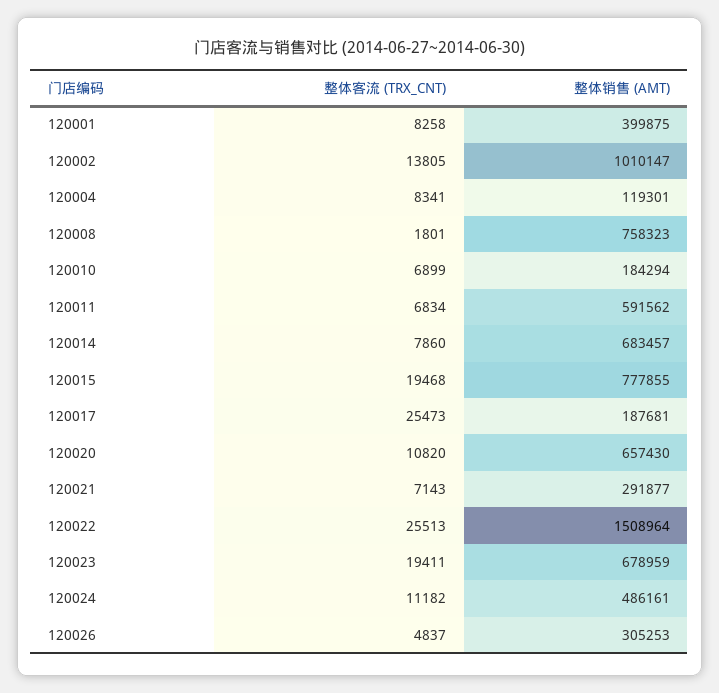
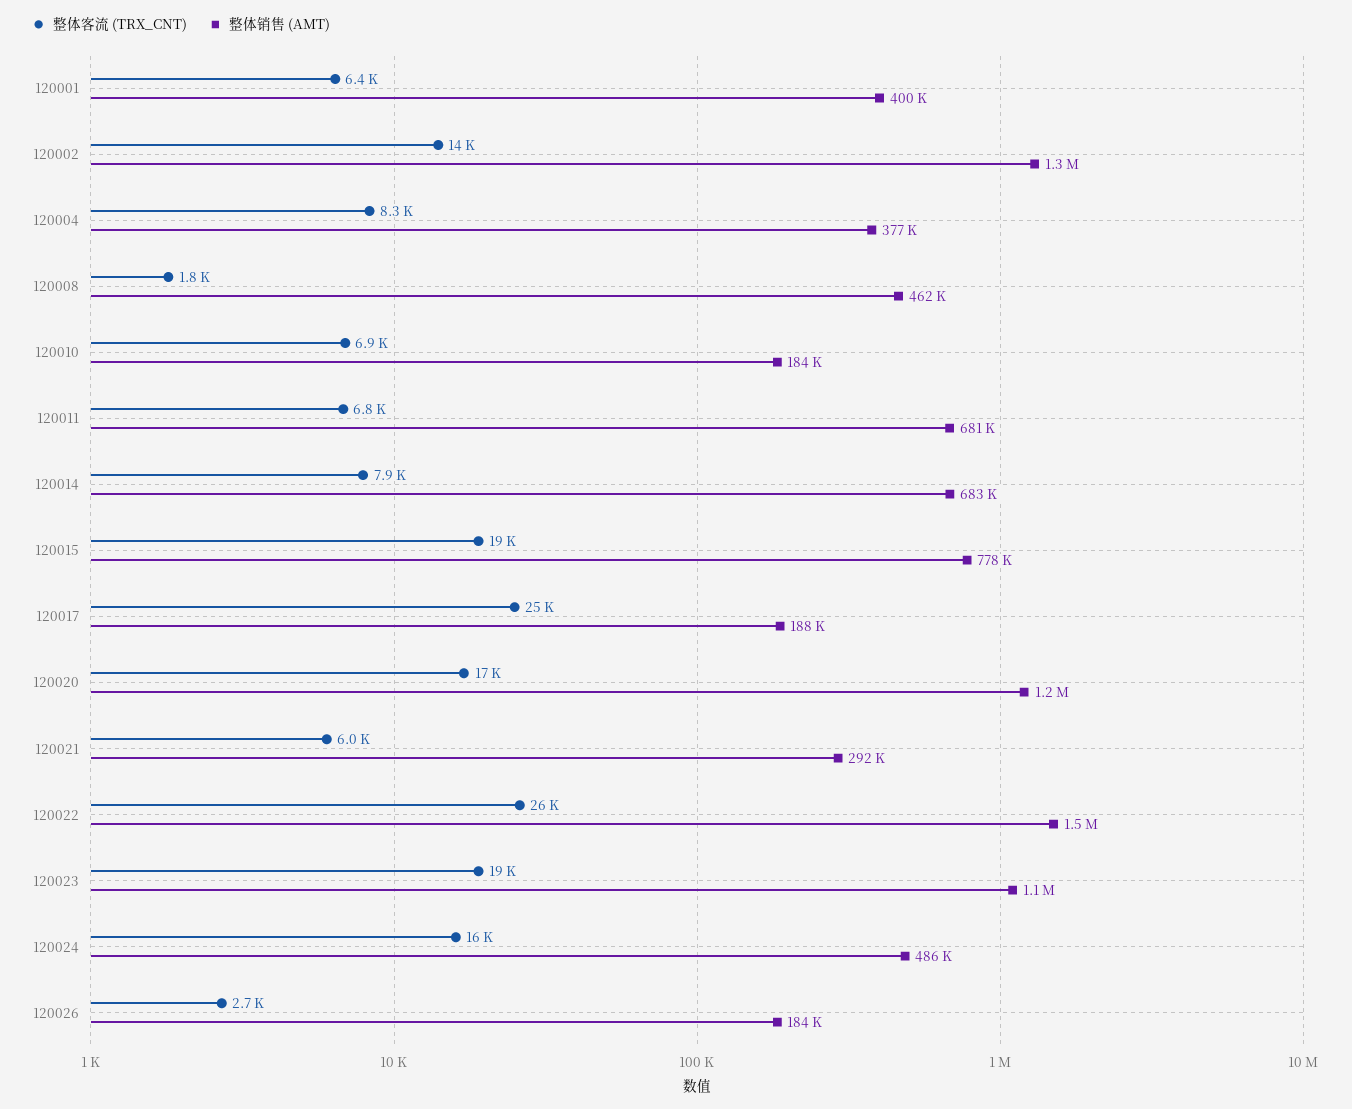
  {
    "整体客流 (TRX_CNT)": {
-     "120001": 8258,
+     "120001": 6400,
      "120002": 13805,
      "120004": 8341,
      "120008": 1801,
      "120010": 6899,
      "120011": 6834,
      "120014": 7860,
      "120015": 19468,
      "120017": 25473,
-     "120020": 10820,
+     "120020": 17000,
-     "120021": 7143,
+     "120021": 6000,
      "120022": 25513,
      "120023": 19411,
-     "120024": 11182,
+     "120024": 16000,
-     "120026": 4837
+     "120026": 2700
    },
    "整体销售 (AMT)": {
      "120001": 399875,
-     "120002": 1010147,
+     "120002": 1300000,
-     "120004": 119301,
+     "120004": 377000,
-     "120008": 758323,
+     "120008": 462000,
      "120010": 184294,
-     "120011": 591562,
+     "120011": 681000,
      "120014": 683457,
      "120015": 777855,
      "120017": 187681,
-     "120020": 657430,
+     "120020": 1200000,
      "120021": 291877,
      "120022": 1508964,
-     "120023": 678959,
+     "120023": 1100000,
      "120024": 486161,
-     "120026": 305253
+     "120026": 184000
    }
  }

